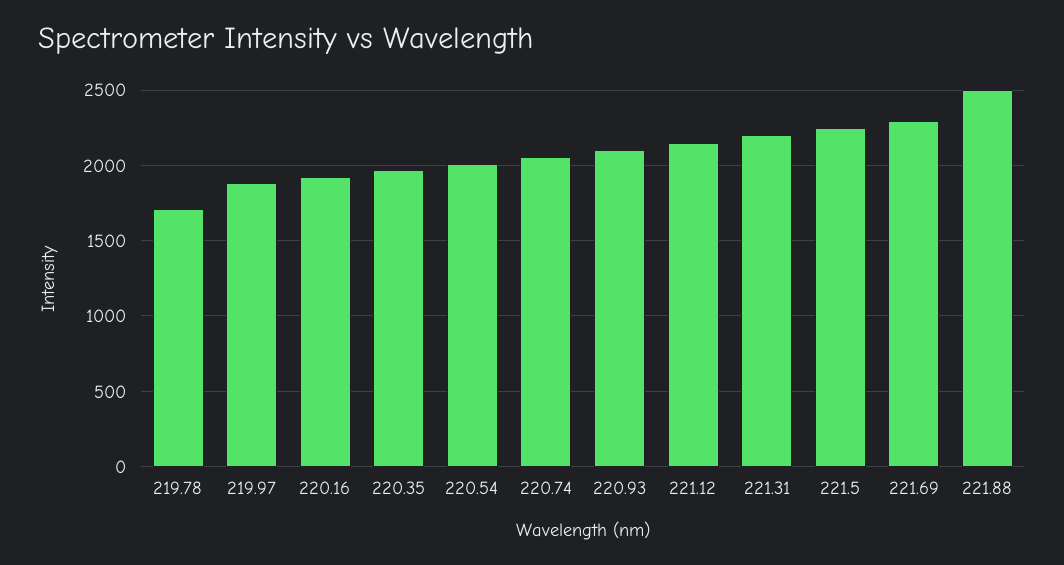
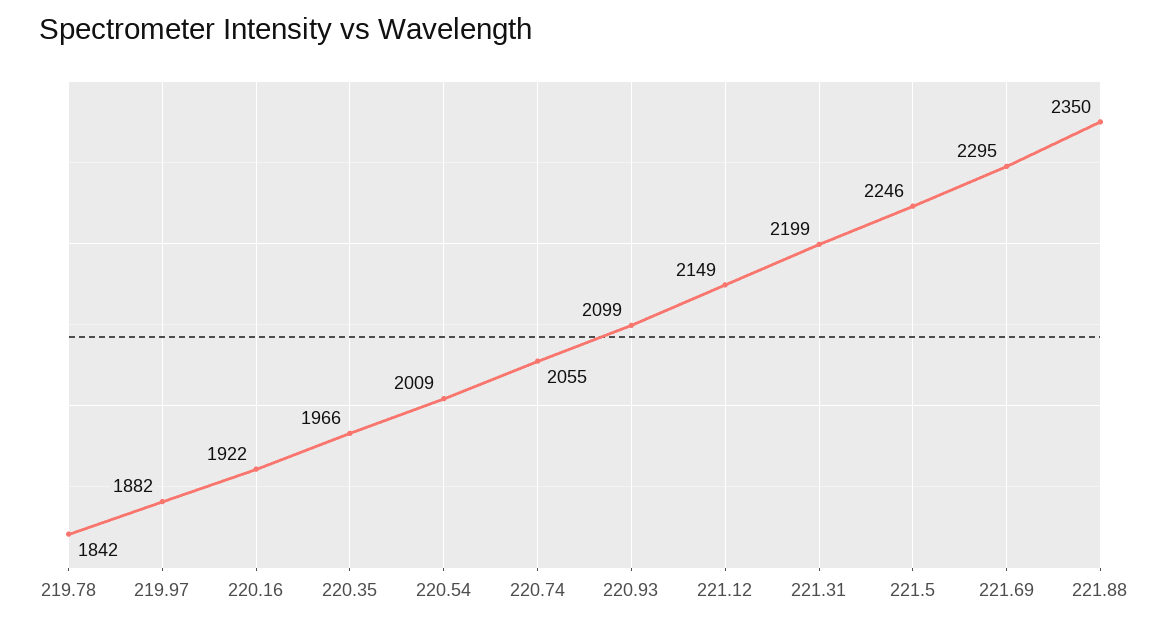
  {
-   "219.78": 1700,
+   "219.78": 1842,
    "219.97": 1882,
    "220.16": 1922,
    "220.35": 1966,
    "220.54": 2009,
    "220.74": 2055,
    "220.93": 2099,
    "221.12": 2149,
    "221.31": 2199,
    "221.5": 2246,
    "221.69": 2295,
-   "221.88": 2500
+   "221.88": 2350
  }

